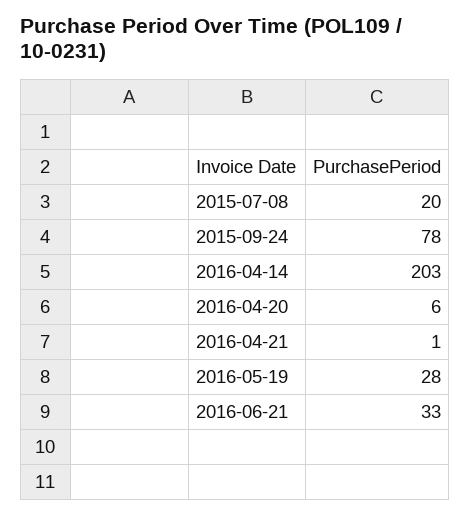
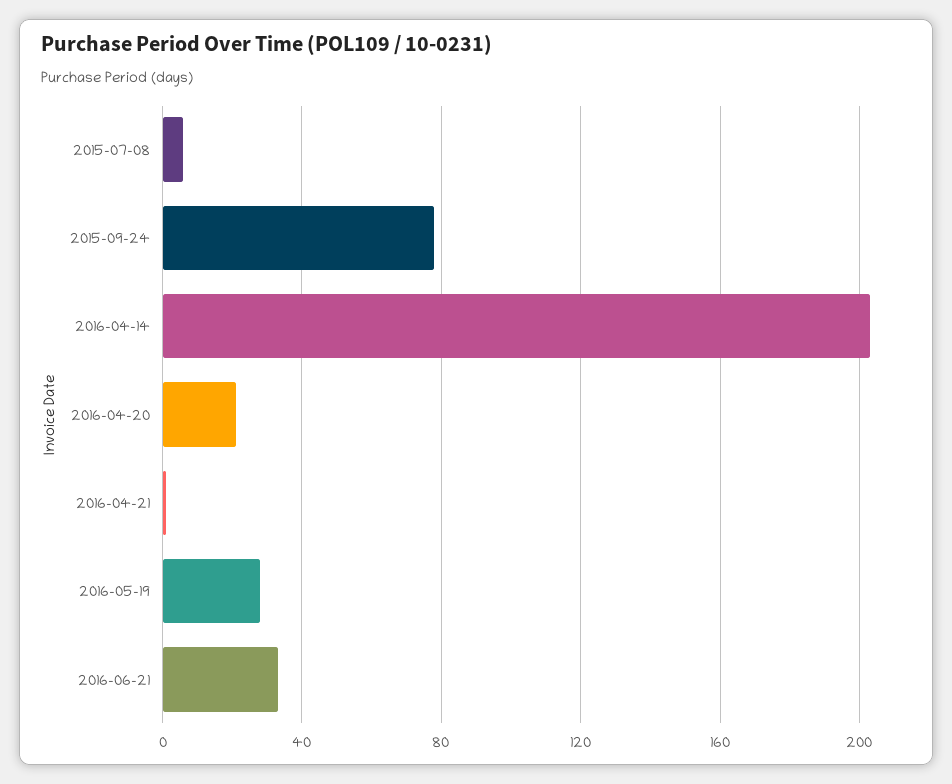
  {
-   "2015-07-08": 20,
+   "2015-07-08": 5,
    "2015-09-24": 78,
    "2016-04-14": 203,
-   "2016-04-20": 6,
+   "2016-04-20": 20,
    "2016-04-21": 1,
    "2016-05-19": 28,
    "2016-06-21": 33
  }

